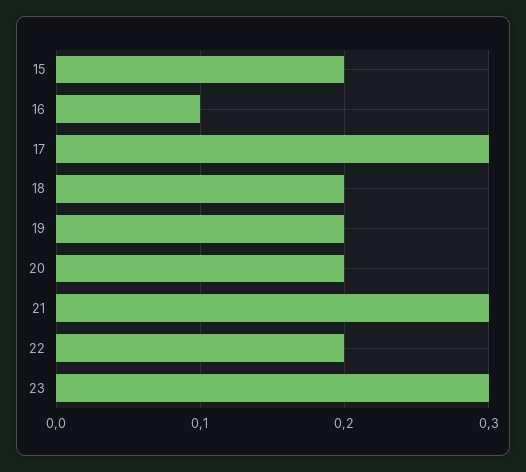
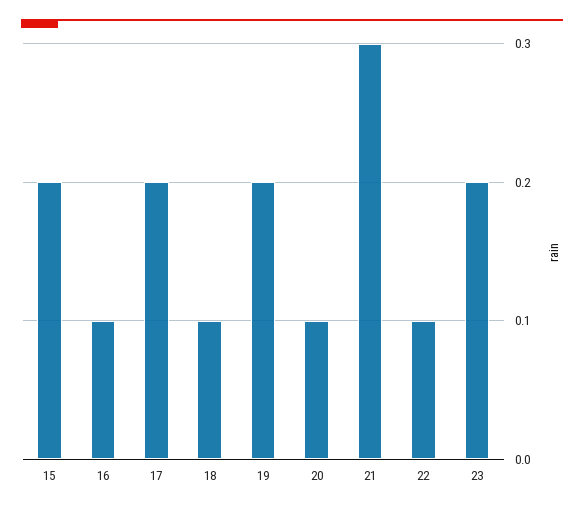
  {
    "15": 0.2,
    "16": 0.1,
-   "17": 0.3,
+   "17": 0.2,
-   "18": 0.2,
+   "18": 0.1,
    "19": 0.2,
-   "20": 0.2,
+   "20": 0.1,
    "21": 0.3,
-   "22": 0.2,
+   "22": 0.1,
-   "23": 0.3
+   "23": 0.2
  }

